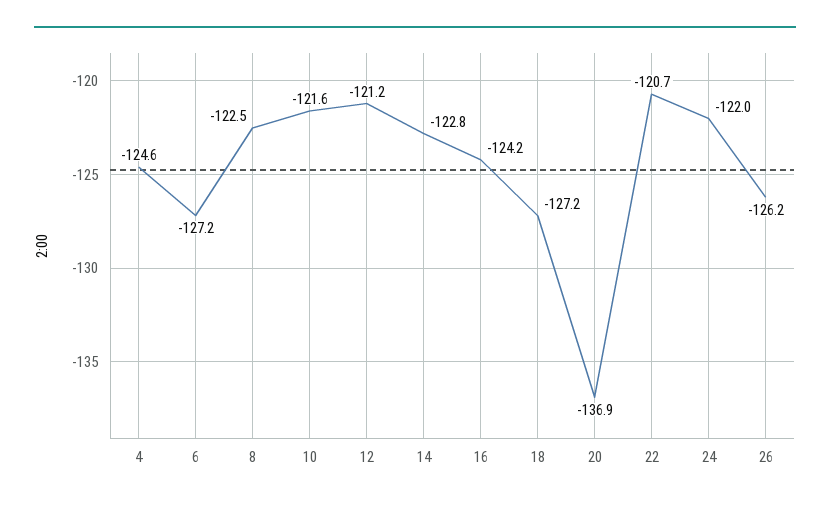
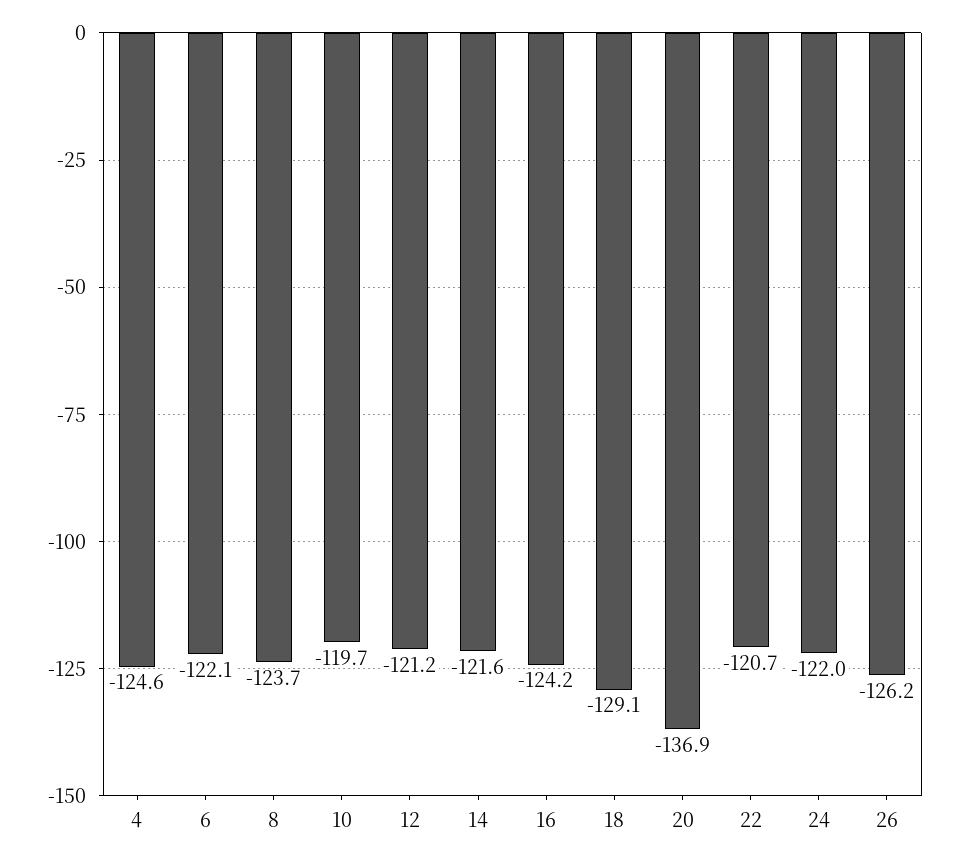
  {
    "4": -124.6,
-   "6": -127.2,
+   "6": -122.1,
-   "8": -122.5,
+   "8": -123.7,
-   "10": -121.6,
+   "10": -119.7,
    "12": -121.2,
-   "14": -122.8,
+   "14": -121.6,
    "16": -124.2,
-   "18": -127.2,
+   "18": -129.1,
    "20": -136.9,
    "22": -120.7,
    "24": -122,
    "26": -126.2
  }

